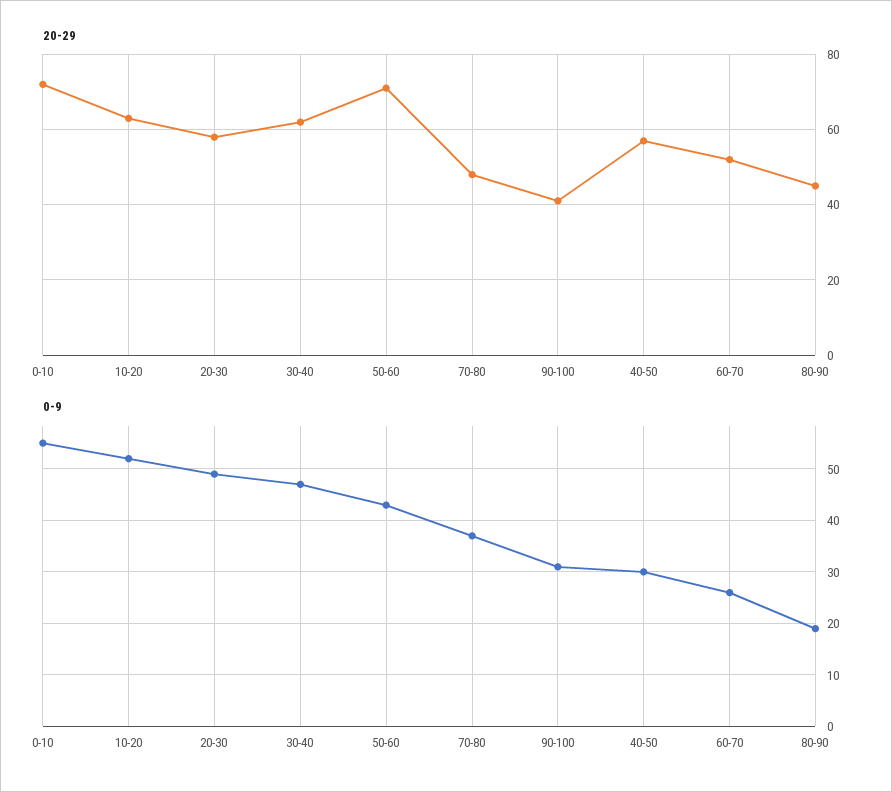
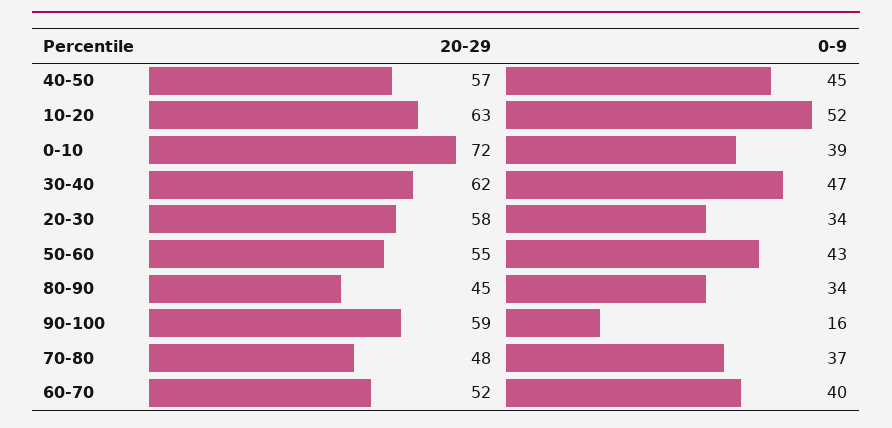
  {
    "20-29": {
      "0-10": 72,
      "10-20": 63,
      "20-30": 58,
      "30-40": 62,
-     "50-60": 70,
+     "50-60": 55,
      "70-80": 48,
-     "90-100": 40,
+     "90-100": 59,
      "40-50": 57,
      "60-70": 52,
      "80-90": 45
    },
    "0-9": {
-     "0-10": 55,
+     "0-10": 39,
      "10-20": 52,
-     "20-30": 50,
+     "20-30": 34,
      "30-40": 47,
      "50-60": 43,
      "70-80": 37,
-     "90-100": 30,
+     "90-100": 16,
-     "40-50": 30,
+     "40-50": 45,
-     "60-70": 25,
+     "60-70": 40,
-     "80-90": 20
+     "80-90": 34
    }
  }

